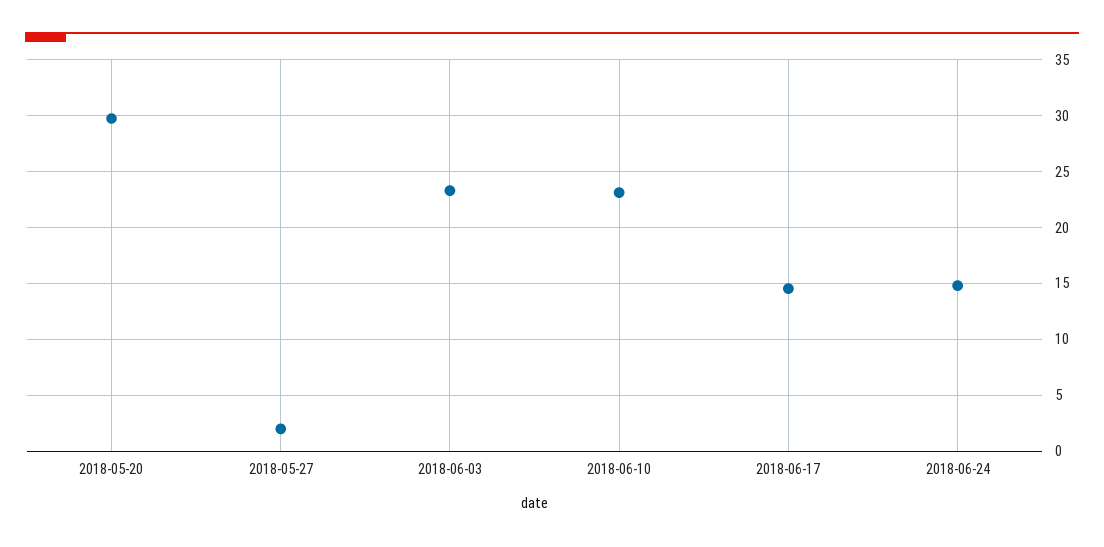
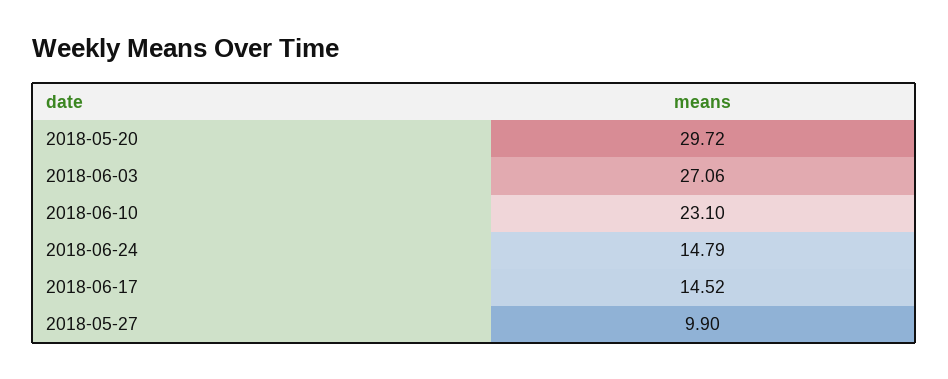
  {
    "2018-05-20": 29.72,
-   "2018-05-27": 2,
+   "2018-05-27": 9.9,
-   "2018-06-03": 23,
+   "2018-06-03": 27.06,
    "2018-06-10": 23.1,
    "2018-06-17": 14.52,
    "2018-06-24": 14.79
  }

